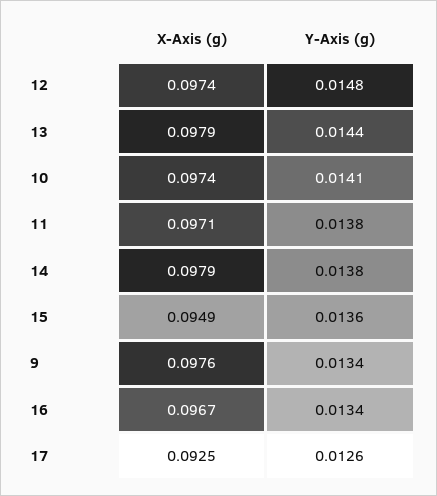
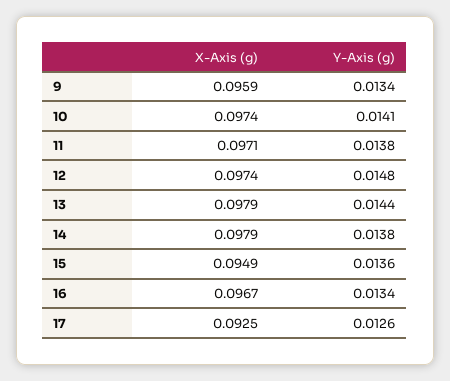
  {
    "X-Axis (g)": {
      "12": 0.0974,
      "13": 0.0979,
      "10": 0.0974,
      "11": 0.0971,
      "14": 0.0979,
      "15": 0.0949,
-     "9": 0.0976,
+     "9": 0.0959,
      "16": 0.0967,
      "17": 0.0925
    },
    "Y-Axis (g)": {
      "12": 0.0148,
      "13": 0.0144,
      "10": 0.0141,
      "11": 0.0138,
      "14": 0.0138,
      "15": 0.0136,
      "9": 0.0134,
      "16": 0.0134,
      "17": 0.0126
    }
  }

